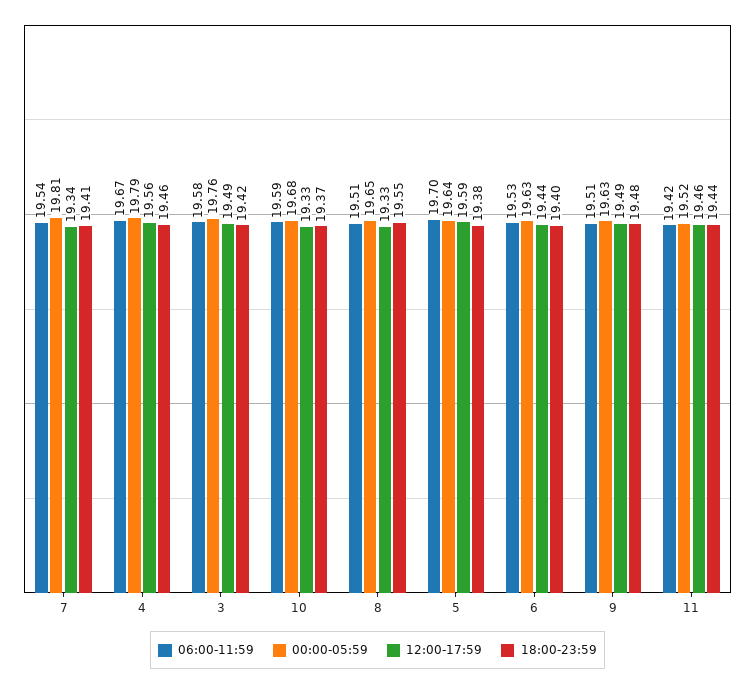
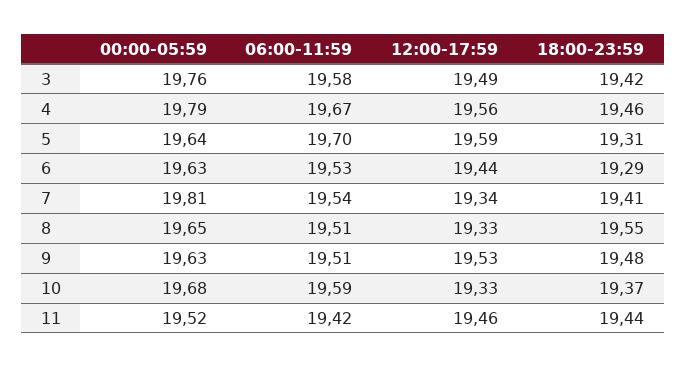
  {
    "06:00-11:59": {
      "7": 19.54,
      "4": 19.67,
      "3": 19.58,
      "10": 19.59,
      "8": 19.51,
      "5": 19.7,
      "6": 19.53,
      "9": 19.51,
      "11": 19.42
    },
    "00:00-05:59": {
      "7": 19.81,
      "4": 19.79,
      "3": 19.76,
      "10": 19.68,
      "8": 19.65,
      "5": 19.64,
      "6": 19.63,
      "9": 19.63,
      "11": 19.52
    },
    "12:00-17:59": {
      "7": 19.34,
      "4": 19.56,
      "3": 19.49,
      "10": 19.33,
      "8": 19.33,
      "5": 19.59,
      "6": 19.44,
-     "9": 19.49,
+     "9": 19.53,
      "11": 19.46
    },
    "18:00-23:59": {
      "7": 19.41,
      "4": 19.46,
      "3": 19.42,
      "10": 19.37,
      "8": 19.55,
-     "5": 19.38,
+     "5": 19.31,
-     "6": 19.4,
+     "6": 19.29,
      "9": 19.48,
      "11": 19.44
    }
  }

